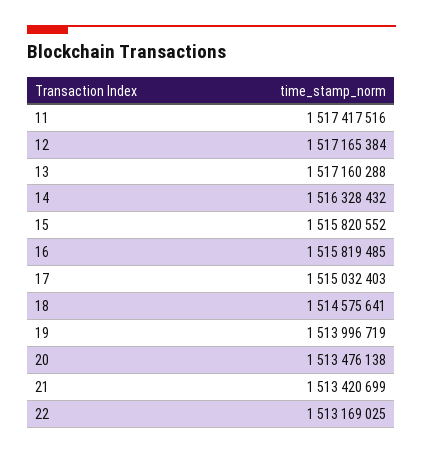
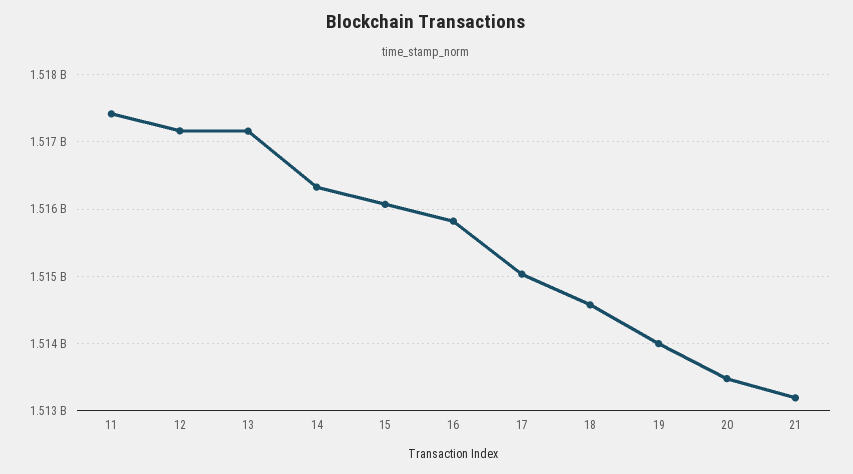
  {
    "11": 1517417516,
    "12": 1517165384,
    "13": 1517160288,
    "14": 1516328432,
-   "15": 1515820552,
+   "15": 1516100000,
    "16": 1515819485,
    "17": 1515032403,
    "18": 1514575641,
    "19": 1513996719,
    "20": 1513476138,
-   "21": 1513420699,
+   "21": 1513200000
-   "22": 1513169025
  }

